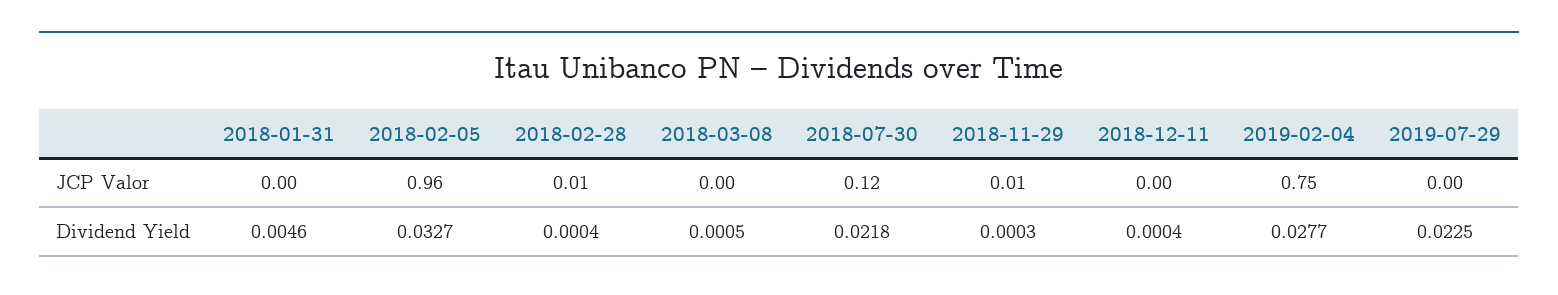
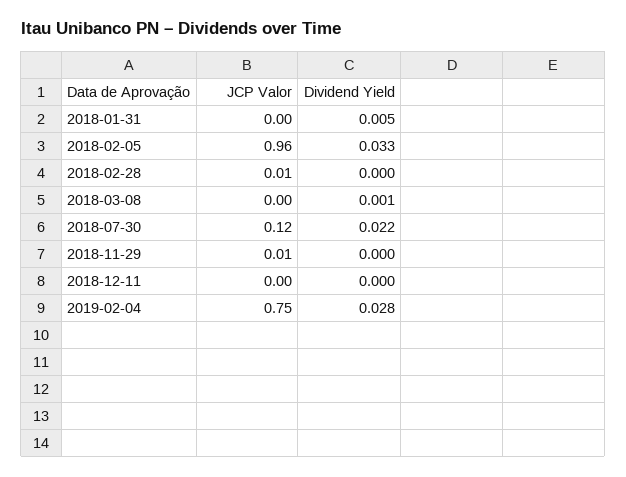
  {
    "2018-01-31": {
      "JCP Valor": 0,
      "Dividend Yield": 0.0046
    },
    "2018-02-05": {
      "JCP Valor": 0.96,
      "Dividend Yield": 0.0327
    },
    "2018-02-28": {
      "JCP Valor": 0.01,
      "Dividend Yield": 0.0004
    },
    "2018-03-08": {
      "JCP Valor": 0,
      "Dividend Yield": 0.0005
    },
    "2018-07-30": {
      "JCP Valor": 0.12,
      "Dividend Yield": 0.0218
    },
    "2018-11-29": {
      "JCP Valor": 0.01,
      "Dividend Yield": 0.0003
    },
    "2018-12-11": {
      "JCP Valor": 0,
      "Dividend Yield": 0.0004
    },
    "2019-02-04": {
      "JCP Valor": 0.75,
      "Dividend Yield": 0.0277
-   },
+   }
-   "2019-07-29": {
-     "JCP Valor": 0,
-     "Dividend Yield": 0.0225
-   }
  }

